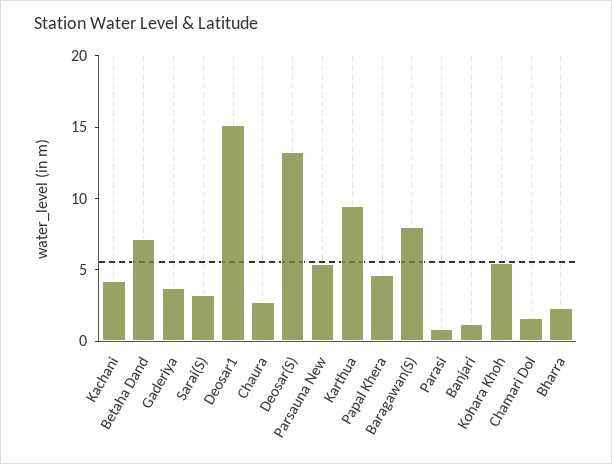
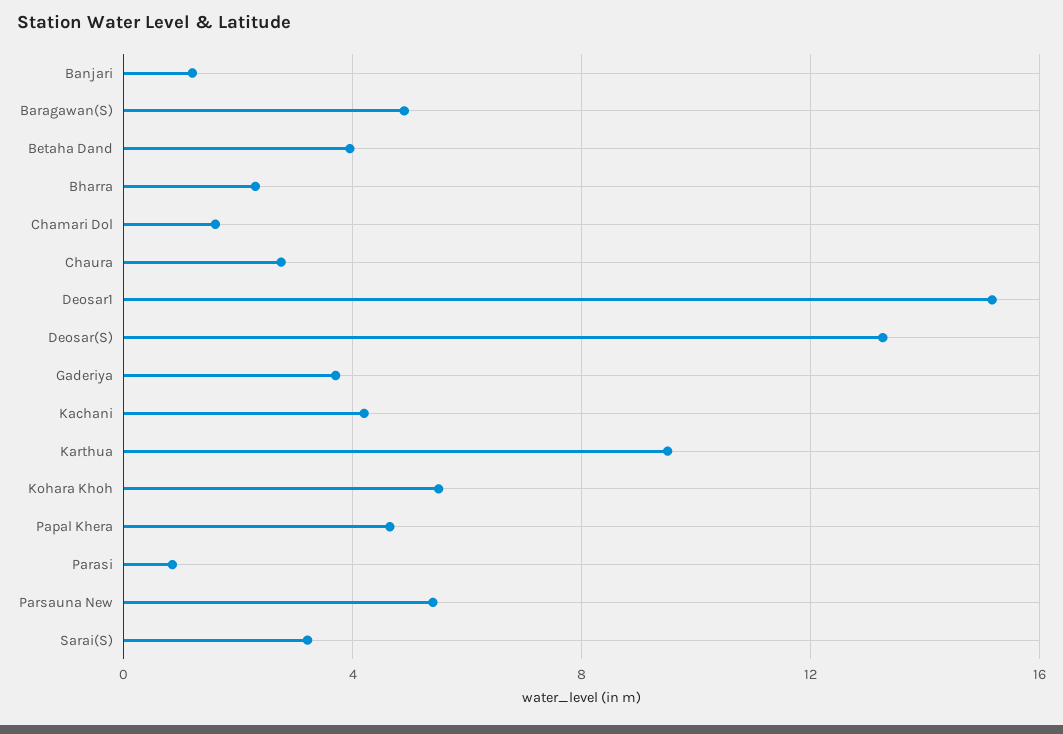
  {
    "Kachani": 4,
-   "Betaha Dand": 7,
+   "Betaha Dand": 4,
    "Gaderiya": 3.5,
    "Sarai(S)": 3,
    "Deosar1": 15,
    "Chaura": 3,
    "Deosar(S)": 13.5,
    "Parsauna New": 5.5,
    "Karthua": 9.5,
    "Papal Khera": 4.5,
-   "Baragawan(S)": 8,
+   "Baragawan(S)": 5,
    "Parasi": 1,
    "Banjari": 1,
    "Kohara Khoh": 5.5,
    "Chamari Dol": 1.5,
    "Bharra": 2.5
  }

